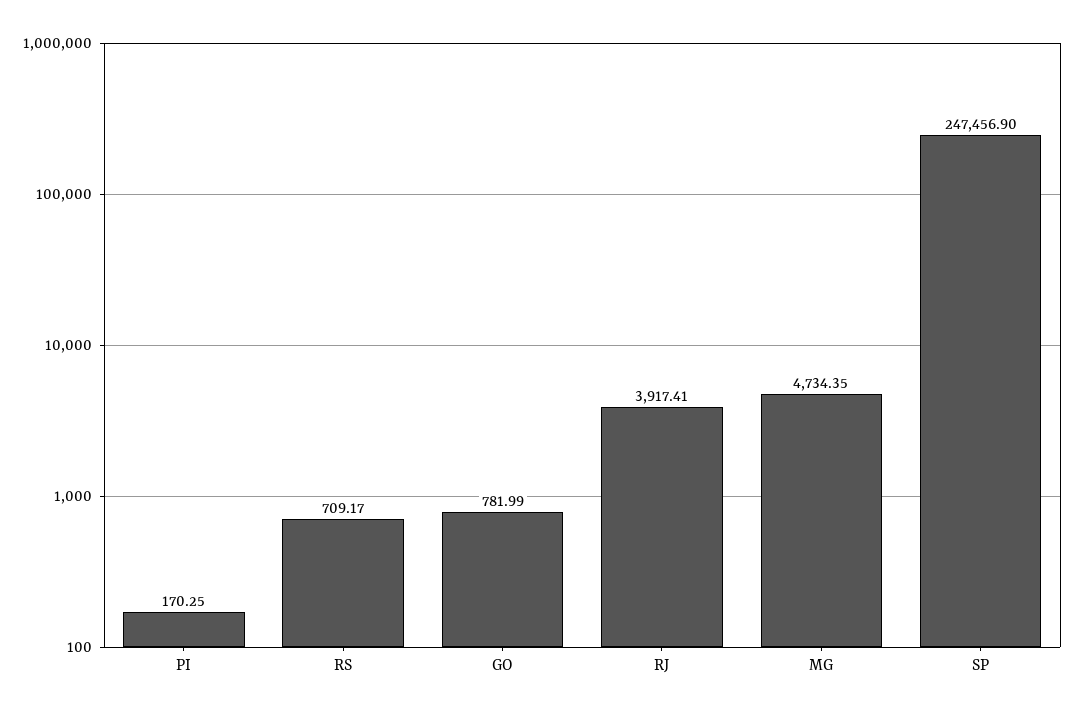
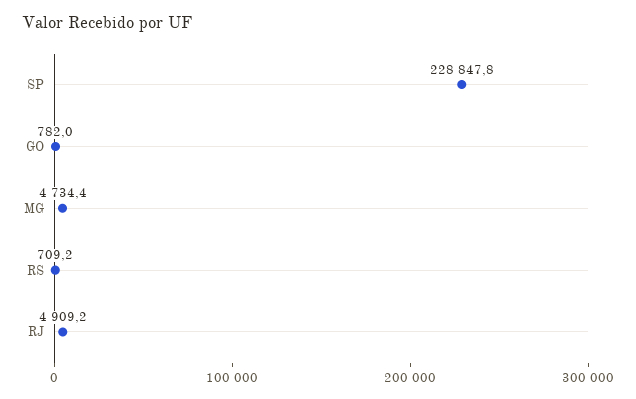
  {
-   "PI": 170.25,
    "RS": 709.17,
    "GO": 781.99,
-   "RJ": 3917.41,
+   "RJ": 4909.2,
    "MG": 4734.35,
-   "SP": 247456.9
+   "SP": 228847.8
  }

